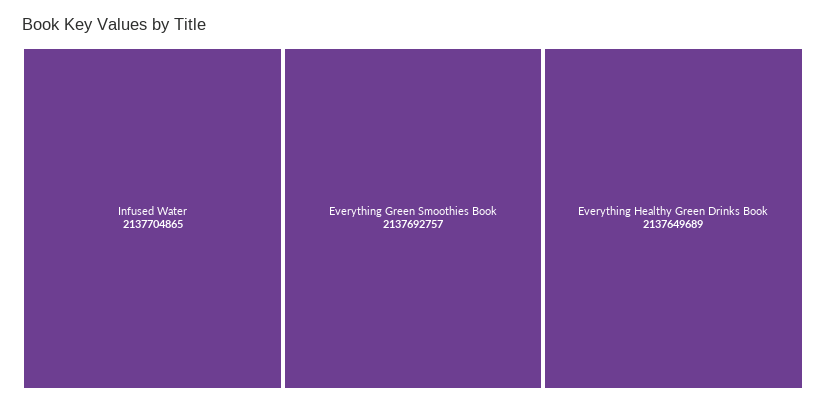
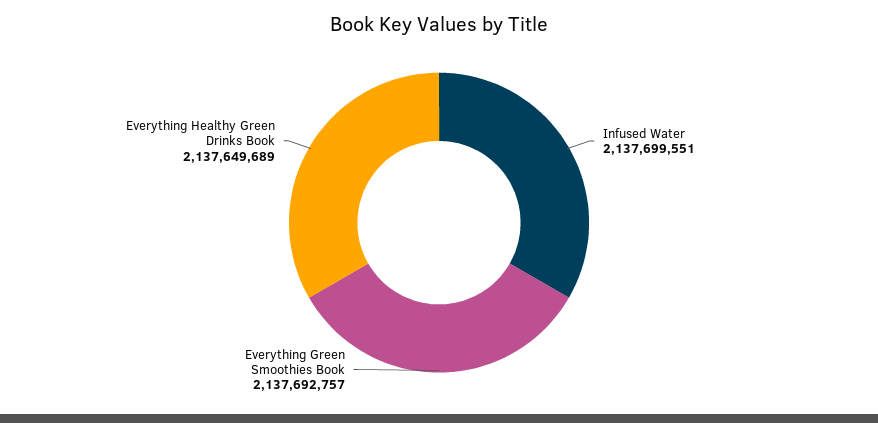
  {
-   "Infused Water": 2137704865,
+   "Infused Water": 2137699551,
    "Everything Green Smoothies Book": 2137692757,
    "Everything Healthy Green Drinks Book": 2137649689
  }

